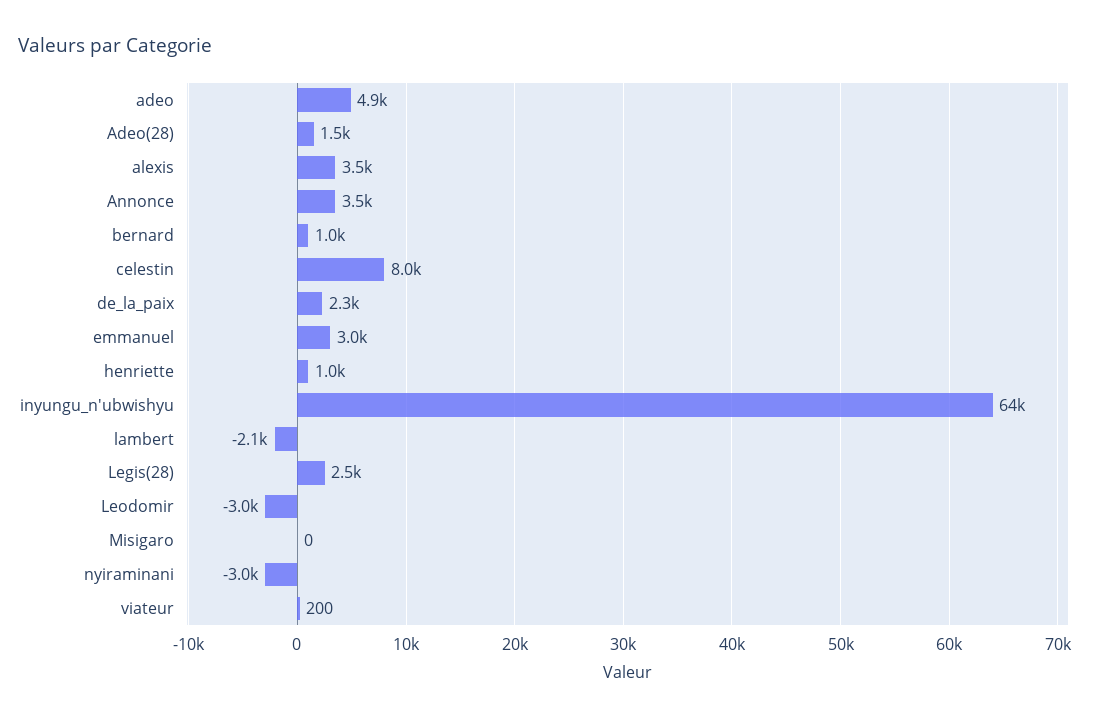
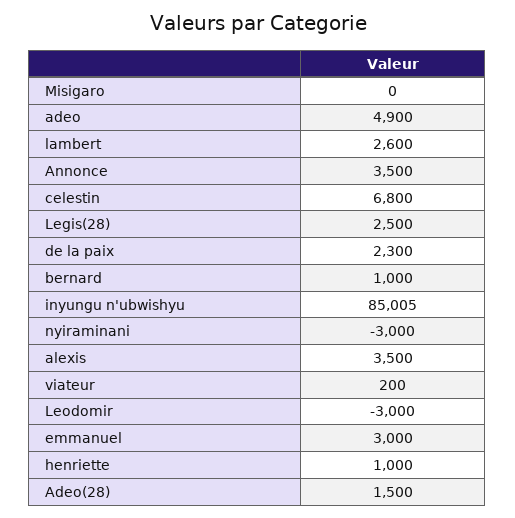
  {
    "adeo": 4900,
    "Adeo(28)": 1500,
    "alexis": 3500,
    "Annonce": 3500,
    "bernard": 1000,
-   "celestin": 8000,
+   "celestin": 6800,
    "de_la_paix": 2300,
    "emmanuel": 3000,
    "henriette": 1000,
-   "inyungu_n'ubwishyu": 64000,
+   "inyungu_n'ubwishyu": 85005,
-   "lambert": -2100,
+   "lambert": 2600,
    "Legis(28)": 2500,
    "Leodomir": -3000,
    "Misigaro": 0,
    "nyiraminani": -3000,
    "viateur": 200
  }

